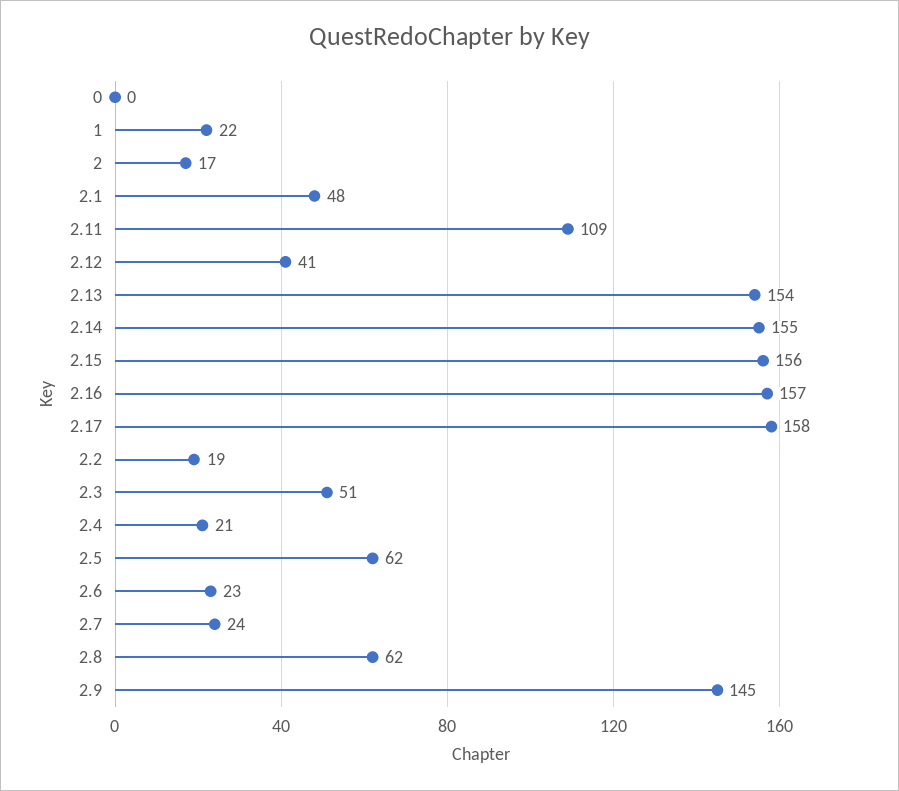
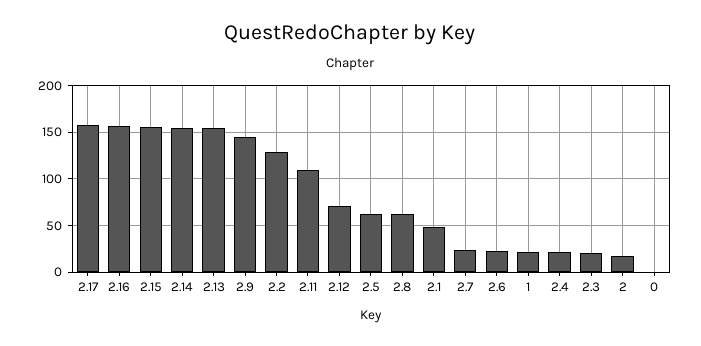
  {
    "0": 0,
    "1": 22,
    "2": 17,
    "2.1": 48,
    "2.11": 109,
-   "2.12": 41,
+   "2.12": 70,
    "2.13": 154,
    "2.14": 155,
    "2.15": 156,
    "2.16": 157,
    "2.17": 158,
-   "2.2": 19,
+   "2.2": 130,
-   "2.3": 51,
+   "2.3": 20,
    "2.4": 21,
    "2.5": 62,
    "2.6": 23,
    "2.7": 24,
    "2.8": 62,
    "2.9": 145
  }

